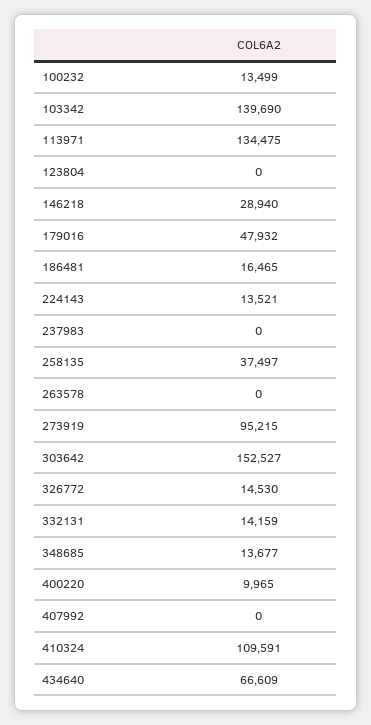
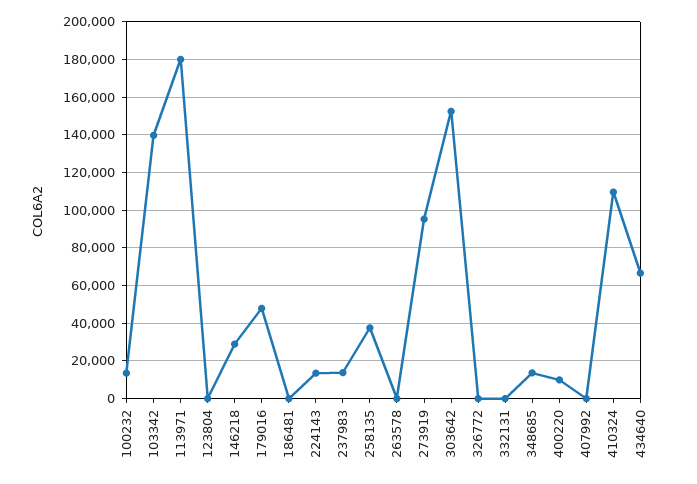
  {
    "100232": 13499,
    "103342": 139690,
-   "113971": 134475,
+   "113971": 180000,
    "123804": 0,
    "146218": 28940,
    "179016": 47932,
-   "186481": 16465,
+   "186481": 0,
    "224143": 13521,
-   "237983": 0,
+   "237983": 15000,
    "258135": 37497,
    "263578": 0,
    "273919": 95215,
    "303642": 152527,
-   "326772": 14530,
+   "326772": 0,
-   "332131": 14159,
+   "332131": 0,
    "348685": 13677,
    "400220": 9965,
    "407992": 0,
    "410324": 109591,
    "434640": 66609
  }

